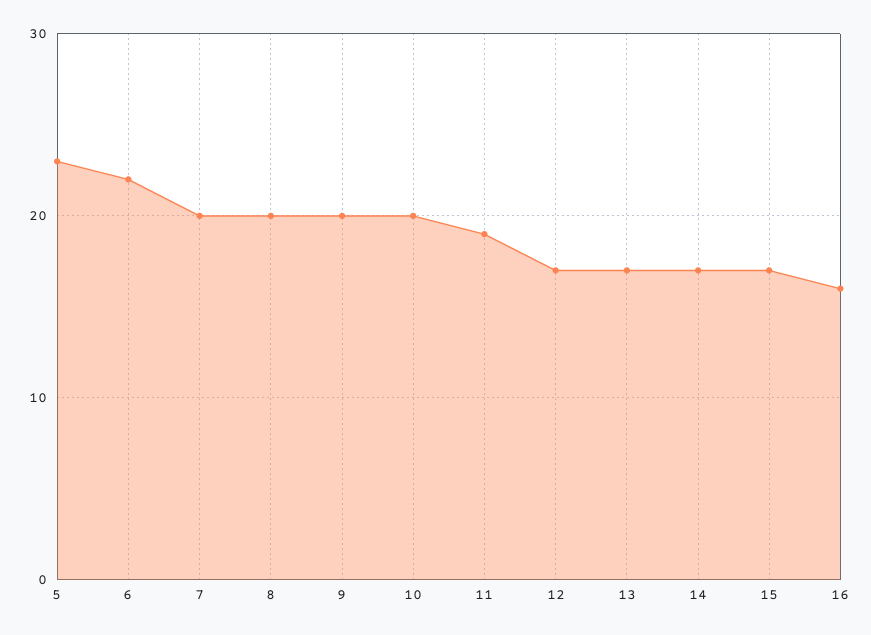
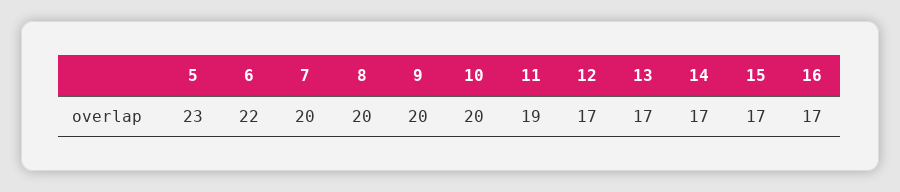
  {
    "5": 23,
    "6": 22,
    "7": 20,
    "8": 20,
    "9": 20,
    "10": 20,
    "11": 19,
    "12": 17,
    "13": 17,
    "14": 17,
    "15": 17,
-   "16": 16
+   "16": 17
  }

